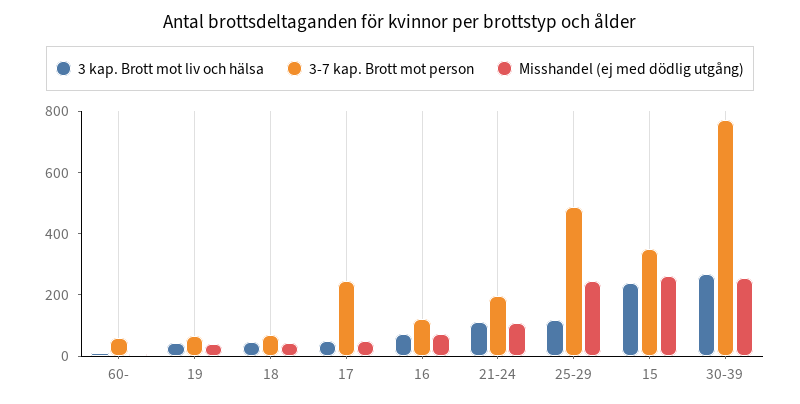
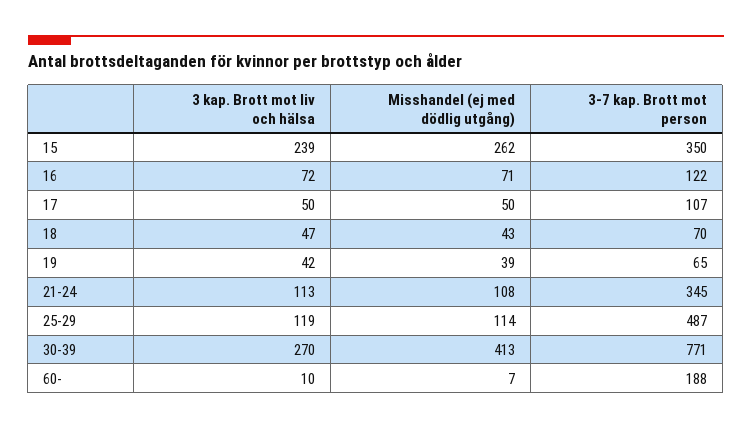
  {
    "3 kap. Brott mot liv och hälsa": {
      "60-": 10,
      "19": 42,
      "18": 47,
      "17": 50,
      "16": 72,
      "21-24": 113,
      "25-29": 119,
      "15": 239,
      "30-39": 270
    },
    "3-7 kap. Brott mot person": {
-     "60-": 50,
+     "60-": 188,
      "19": 65,
      "18": 70,
-     "17": 250,
+     "17": 107,
      "16": 122,
-     "21-24": 200,
+     "21-24": 345,
      "25-29": 487,
      "15": 350,
      "30-39": 771
    },
    "Misshandel (ej med dödlig utgång)": {
      "60-": 7,
      "19": 39,
      "18": 43,
      "17": 50,
      "16": 71,
      "21-24": 108,
-     "25-29": 250,
+     "25-29": 114,
      "15": 262,
-     "30-39": 250
+     "30-39": 413
    }
  }

